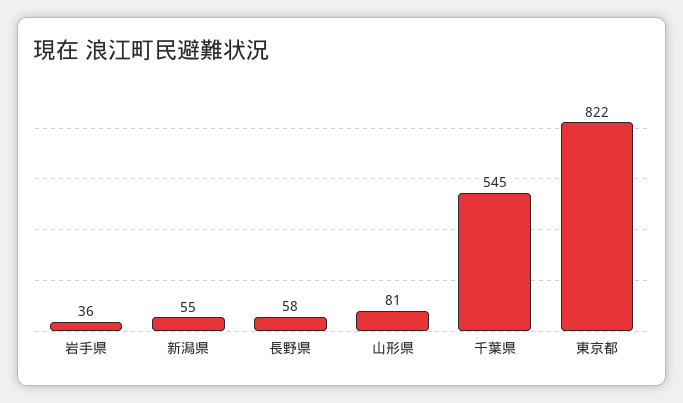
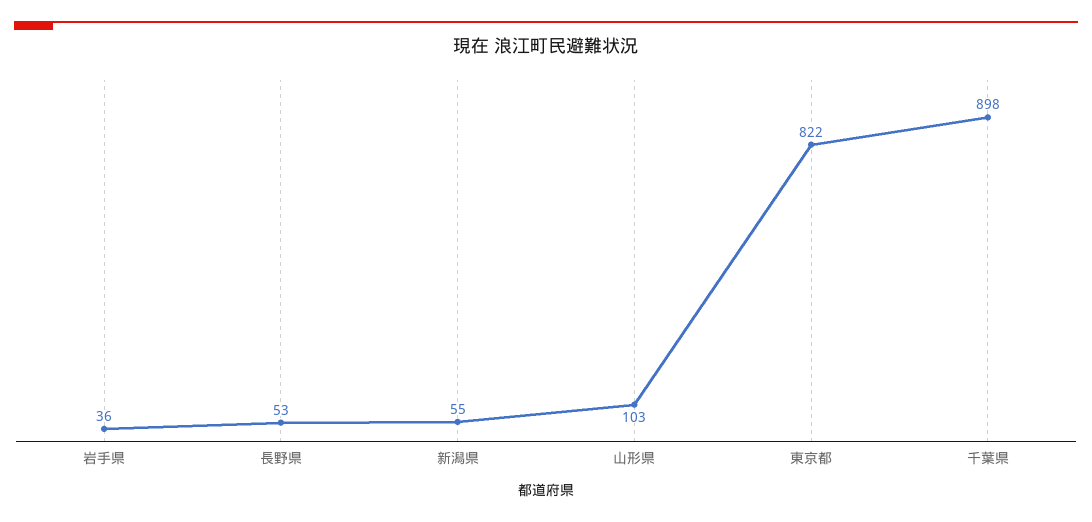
  {
    "岩手県": 36,
    "新潟県": 55,
-   "長野県": 58,
+   "長野県": 53,
-   "山形県": 81,
+   "山形県": 103,
-   "千葉県": 545,
+   "千葉県": 898,
    "東京都": 822
  }

